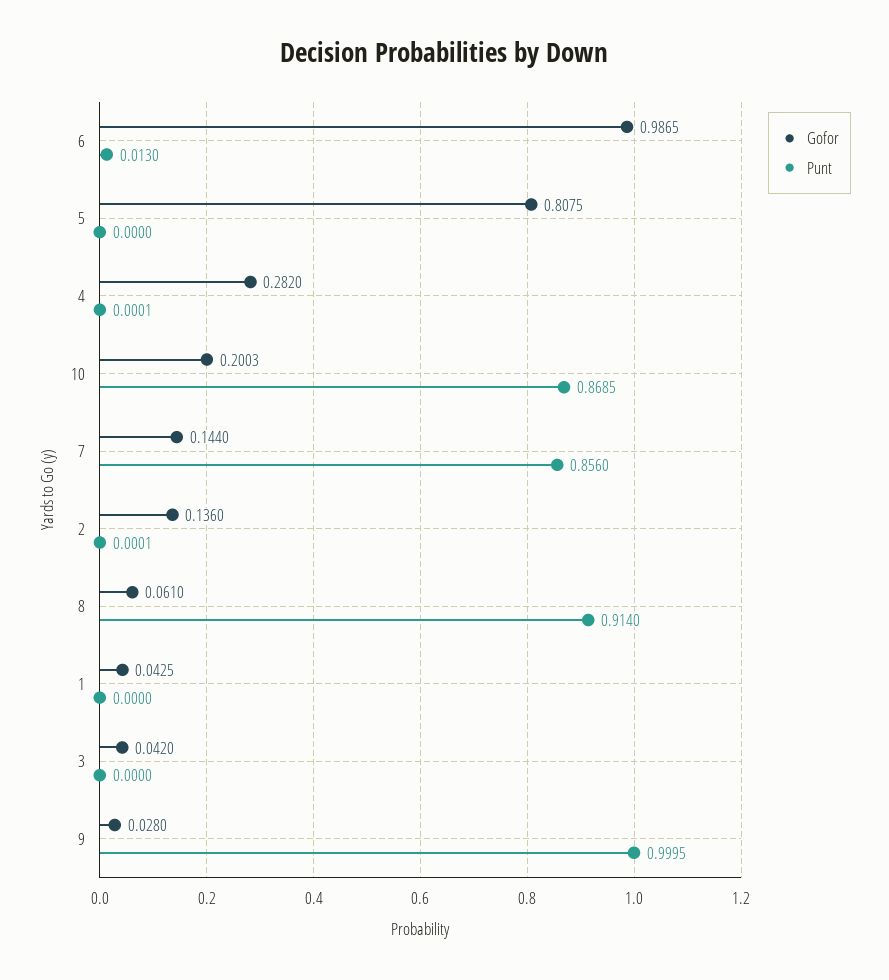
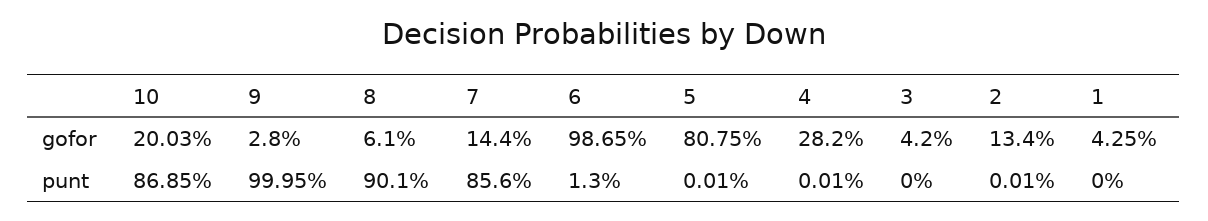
  {
    "Gofor": {
      "6": 0.9865,
      "5": 0.8075,
      "4": 0.282,
      "10": 0.2003,
      "7": 0.144,
-     "2": 0.136,
+     "2": 0.134,
      "8": 0.061,
      "1": 0.0425,
      "3": 0.042,
      "9": 0.028
    },
    "Punt": {
      "6": 0.013,
-     "5": 0,
+     "5": 0.0001,
      "4": 0.0001,
      "10": 0.8685,
      "7": 0.856,
      "2": 0.0001,
-     "8": 0.914,
+     "8": 0.901,
      "1": 0,
      "3": 0,
      "9": 0.9995
    }
  }

